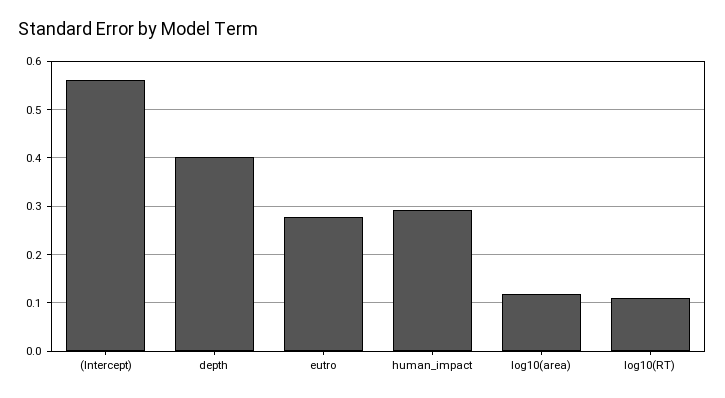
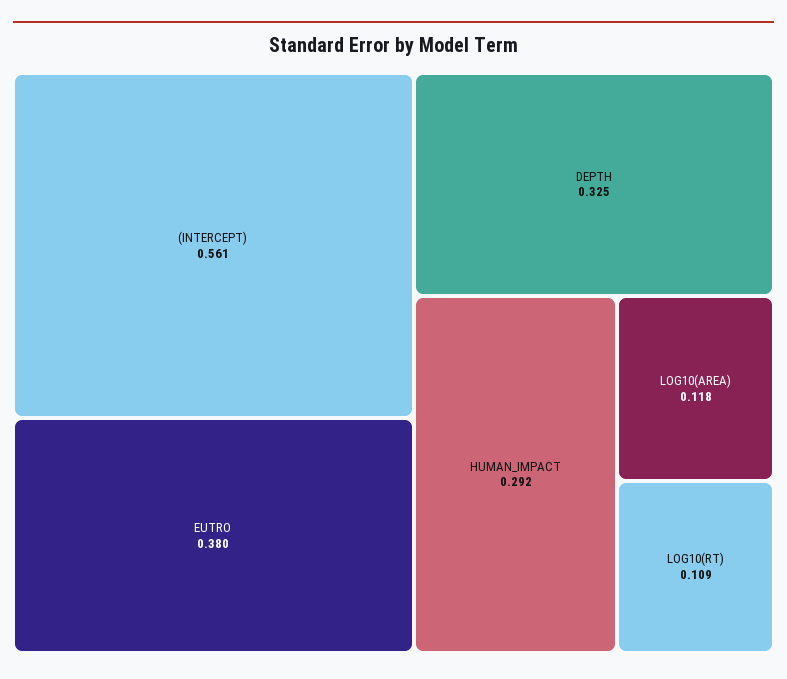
  {
    "(Intercept)": 0.561,
-   "depth": 0.4,
+   "depth": 0.325,
-   "eutro": 0.28,
+   "eutro": 0.38,
    "human_impact": 0.292,
    "log10(area)": 0.118,
    "log10(RT)": 0.109
  }

